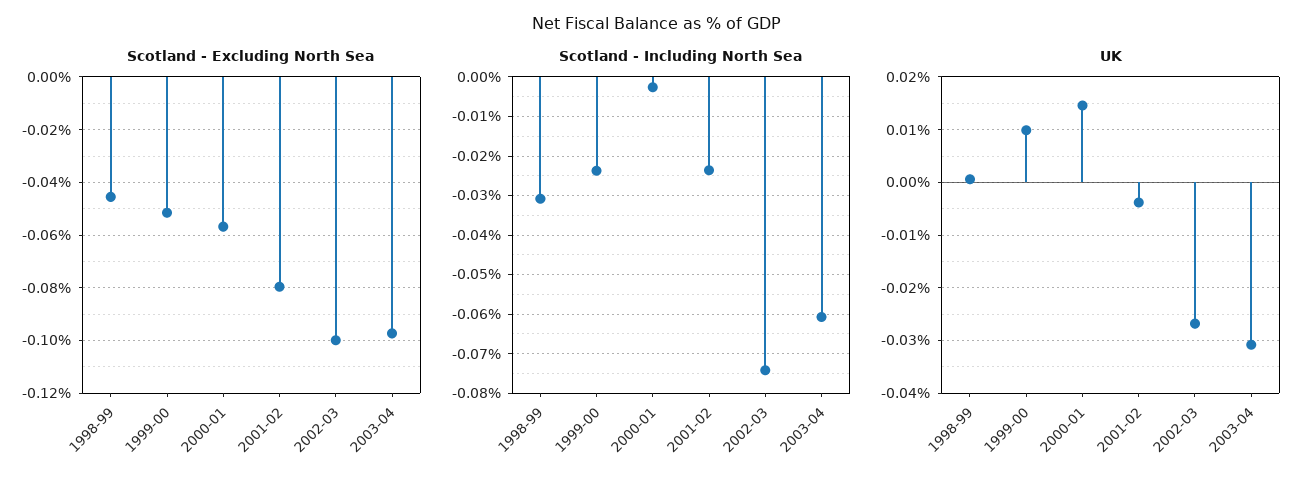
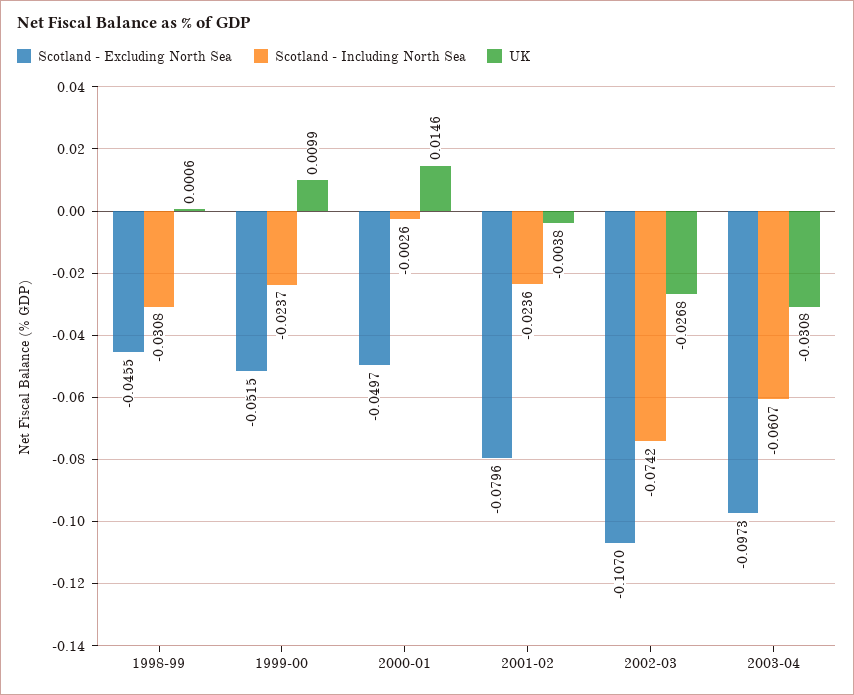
  {
    "Scotland - Excluding North Sea": {
      "1998-99": -0.0455,
      "1999-00": -0.0515,
-     "2000-01": -0.0575,
+     "2000-01": -0.0497,
      "2001-02": -0.0796,
-     "2002-03": -0.1,
+     "2002-03": -0.107,
      "2003-04": -0.0973
    },
    "Scotland - Including North Sea": {
      "1998-99": -0.0308,
      "1999-00": -0.0237,
      "2000-01": -0.0026,
      "2001-02": -0.0236,
      "2002-03": -0.0742,
      "2003-04": -0.0607
    },
    "UK": {
      "1998-99": 0.0006,
      "1999-00": 0.0099,
      "2000-01": 0.0146,
      "2001-02": -0.0038,
      "2002-03": -0.0268,
      "2003-04": -0.0308
    }
  }

